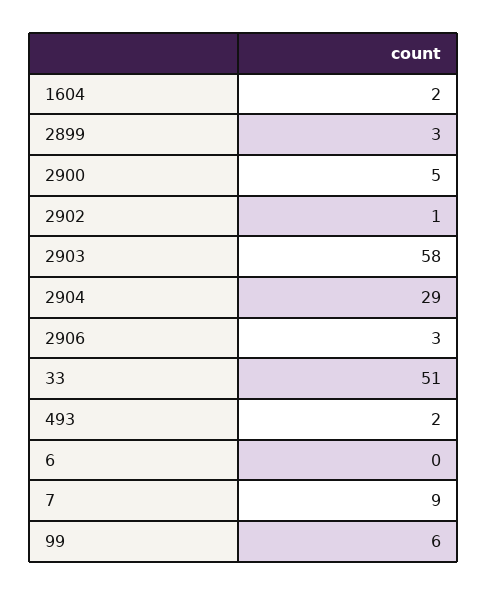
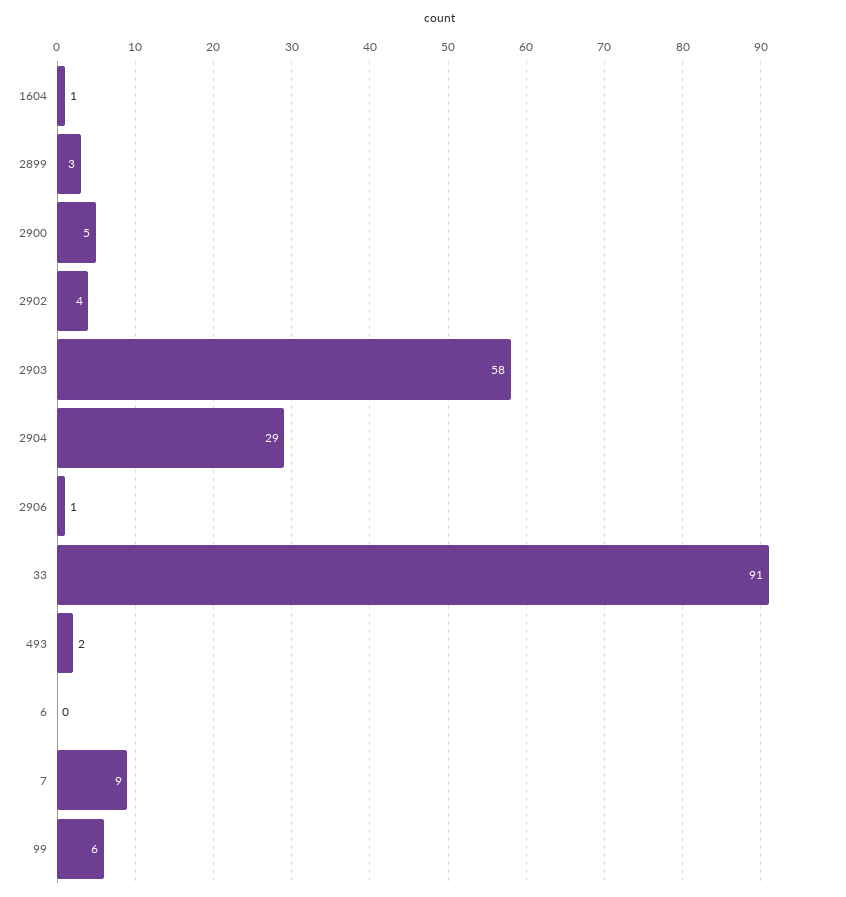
  {
-   "1604": 2,
+   "1604": 1,
    "2899": 3,
    "2900": 5,
-   "2902": 1,
+   "2902": 4,
    "2903": 58,
    "2904": 29,
-   "2906": 3,
+   "2906": 1,
-   "33": 51,
+   "33": 91,
    "493": 2,
    "6": 0,
    "7": 9,
    "99": 6
  }

